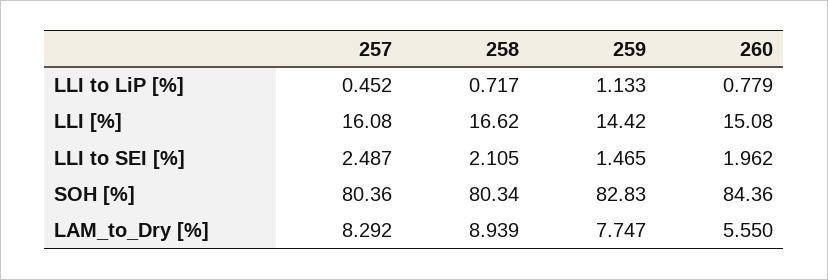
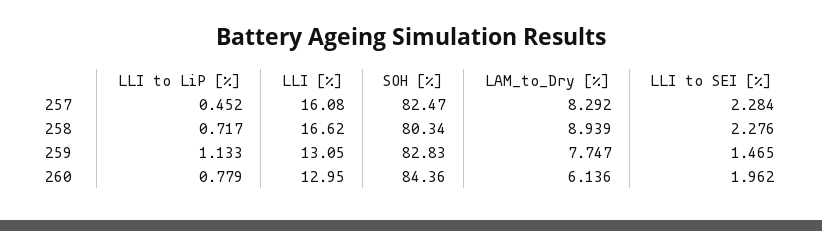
  {
    "257": {
      "LLI to LiP [%]": 0.452,
      "LLI [%]": 16.08,
-     "LLI to SEI [%]": 2.487,
+     "LLI to SEI [%]": 2.284,
-     "SOH [%]": 80.36,
+     "SOH [%]": 82.47,
      "LAM_to_Dry [%]": 8.292
    },
    "258": {
      "LLI to LiP [%]": 0.717,
      "LLI [%]": 16.62,
-     "LLI to SEI [%]": 2.105,
+     "LLI to SEI [%]": 2.276,
      "SOH [%]": 80.34,
      "LAM_to_Dry [%]": 8.939
    },
    "259": {
      "LLI to LiP [%]": 1.133,
-     "LLI [%]": 14.42,
+     "LLI [%]": 13.05,
      "LLI to SEI [%]": 1.465,
      "SOH [%]": 82.83,
      "LAM_to_Dry [%]": 7.747
    },
    "260": {
      "LLI to LiP [%]": 0.779,
-     "LLI [%]": 15.08,
+     "LLI [%]": 12.95,
      "LLI to SEI [%]": 1.962,
      "SOH [%]": 84.36,
-     "LAM_to_Dry [%]": 5.55
+     "LAM_to_Dry [%]": 6.136
    }
  }

